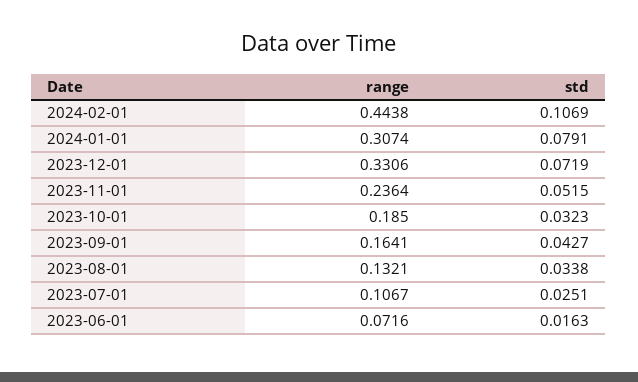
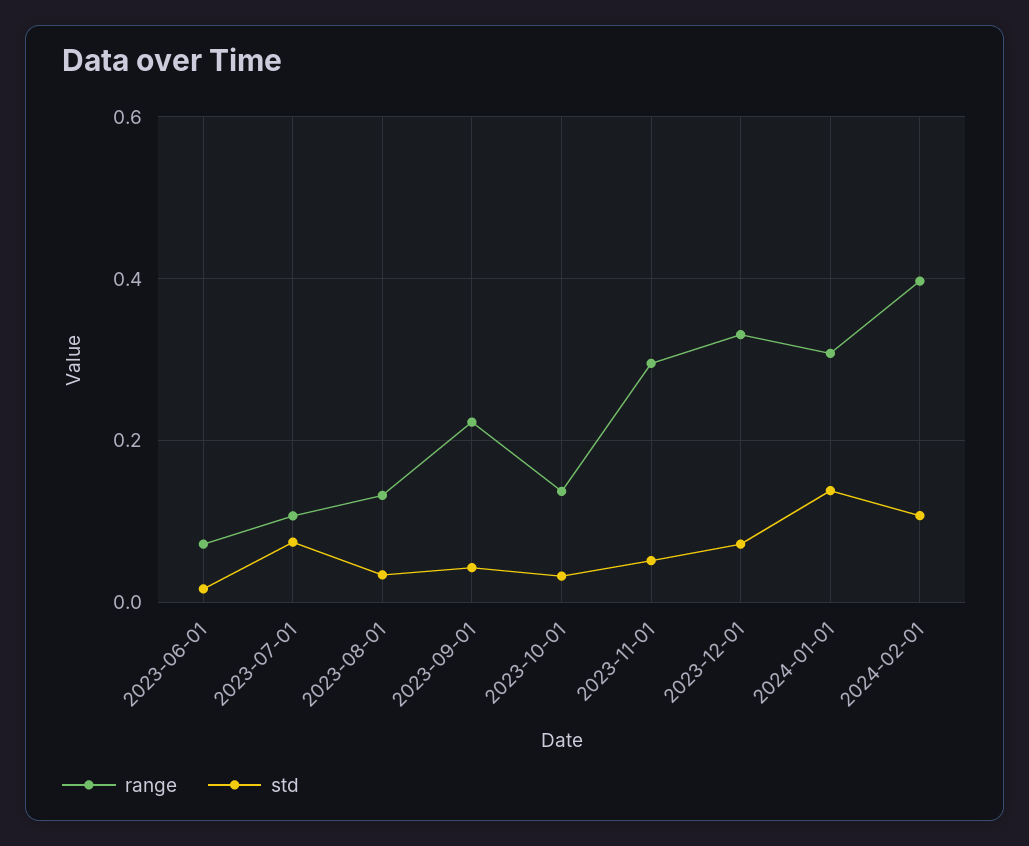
  {
    "range": {
-     "2024-02-01": 0.4438,
+     "2024-02-01": 0.4,
      "2024-01-01": 0.3074,
      "2023-12-01": 0.3306,
-     "2023-11-01": 0.2364,
+     "2023-11-01": 0.3,
-     "2023-10-01": 0.185,
+     "2023-10-01": 0.14,
-     "2023-09-01": 0.1641,
+     "2023-09-01": 0.22,
      "2023-08-01": 0.1321,
      "2023-07-01": 0.1067,
      "2023-06-01": 0.0716
    },
    "std": {
      "2024-02-01": 0.1069,
-     "2024-01-01": 0.0791,
+     "2024-01-01": 0.14,
      "2023-12-01": 0.0719,
      "2023-11-01": 0.0515,
      "2023-10-01": 0.0323,
      "2023-09-01": 0.0427,
      "2023-08-01": 0.0338,
-     "2023-07-01": 0.0251,
+     "2023-07-01": 0.08,
      "2023-06-01": 0.0163
    }
  }

